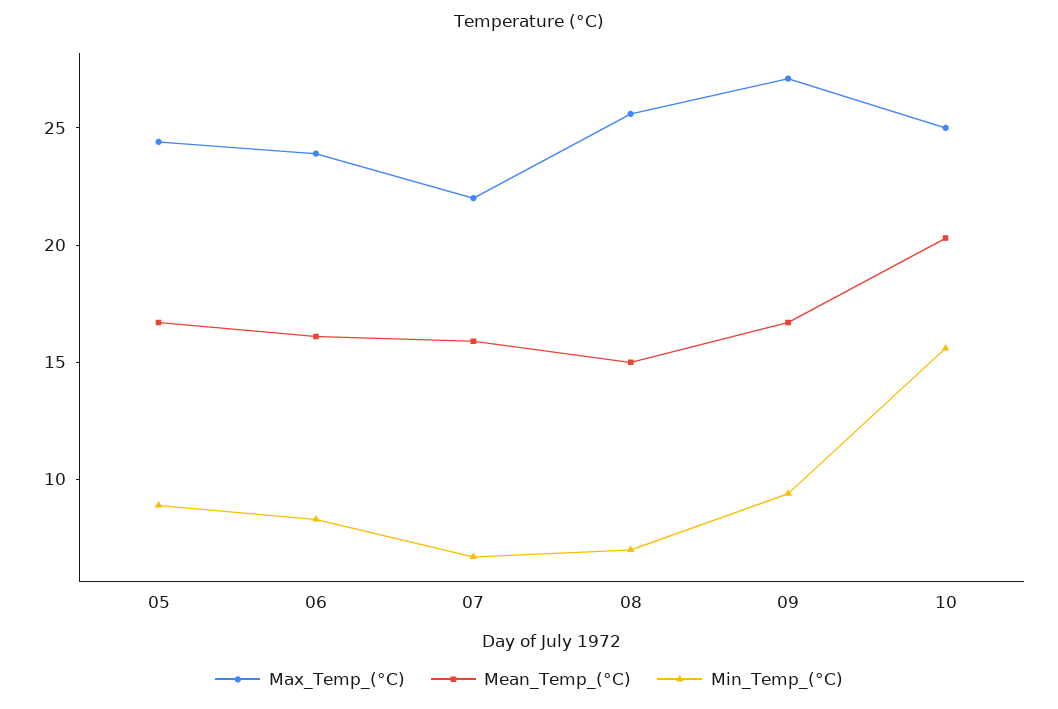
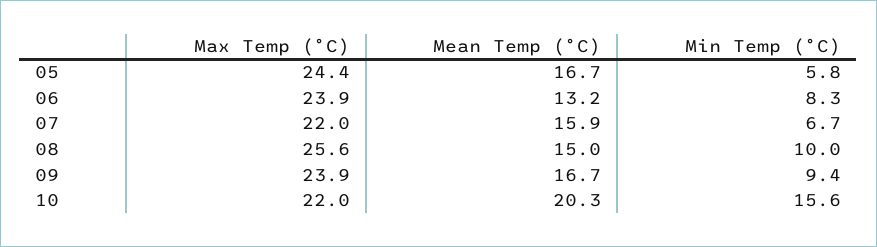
  {
    "Max_Temp_(°C)": {
      "05": 24.4,
      "06": 23.9,
      "07": 22,
      "08": 25.6,
-     "09": 27,
+     "09": 23.9,
-     "10": 25
+     "10": 22
    },
    "Mean_Temp_(°C)": {
      "05": 16.7,
-     "06": 16,
+     "06": 13.2,
      "07": 15.9,
      "08": 15,
      "09": 16.7,
      "10": 20.3
    },
    "Min_Temp_(°C)": {
-     "05": 9,
+     "05": 5.8,
      "06": 8.3,
      "07": 6.7,
-     "08": 7,
+     "08": 10,
      "09": 9.4,
      "10": 15.6
    }
  }

